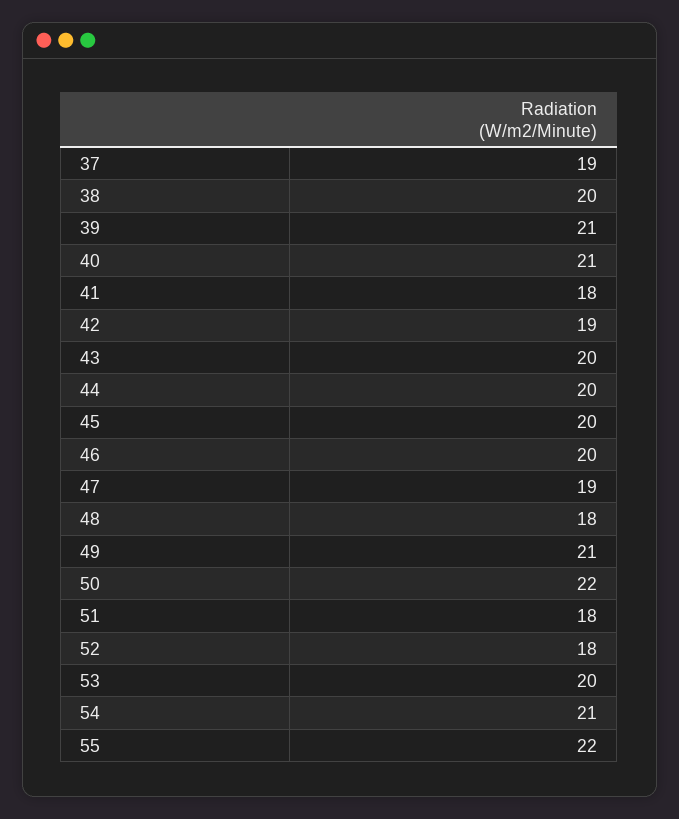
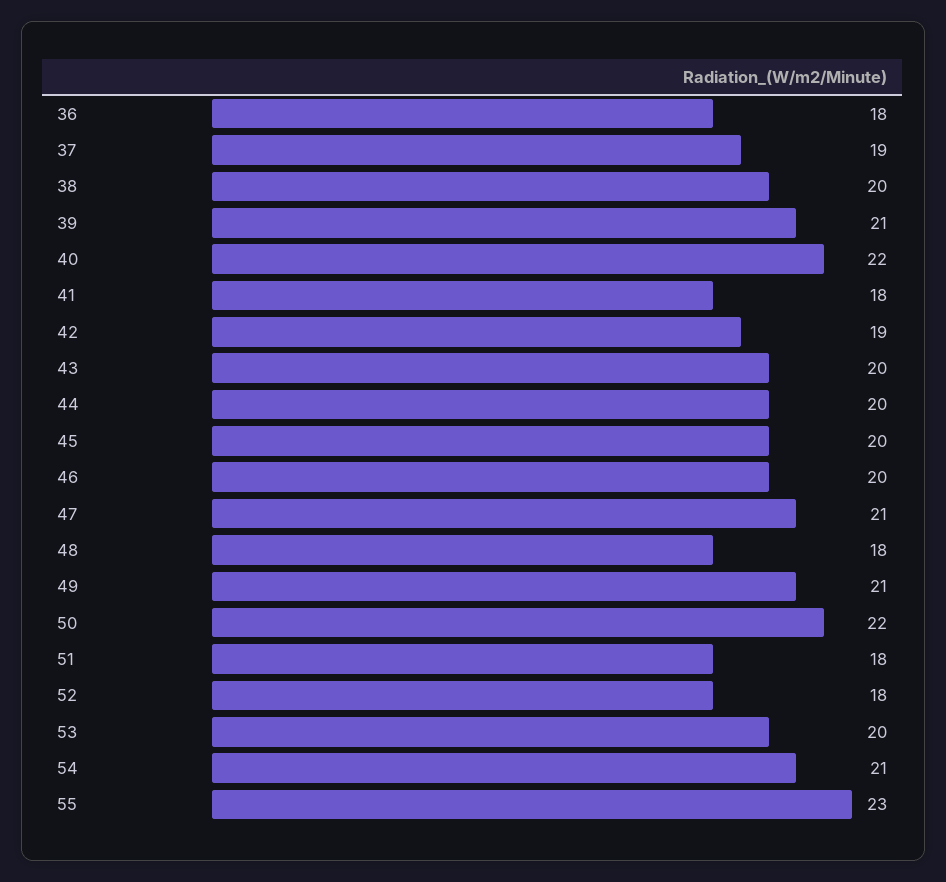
  {
    "37": 19,
    "38": 20,
    "39": 21,
-   "40": 21,
+   "40": 22,
    "41": 18,
    "42": 19,
    "43": 20,
    "44": 20,
    "45": 20,
    "46": 20,
-   "47": 19,
+   "47": 21,
    "48": 18,
    "49": 21,
    "50": 22,
    "51": 18,
    "52": 18,
    "53": 20,
    "54": 21,
-   "55": 22
+   "55": 23,
+   "36": 18
  }

